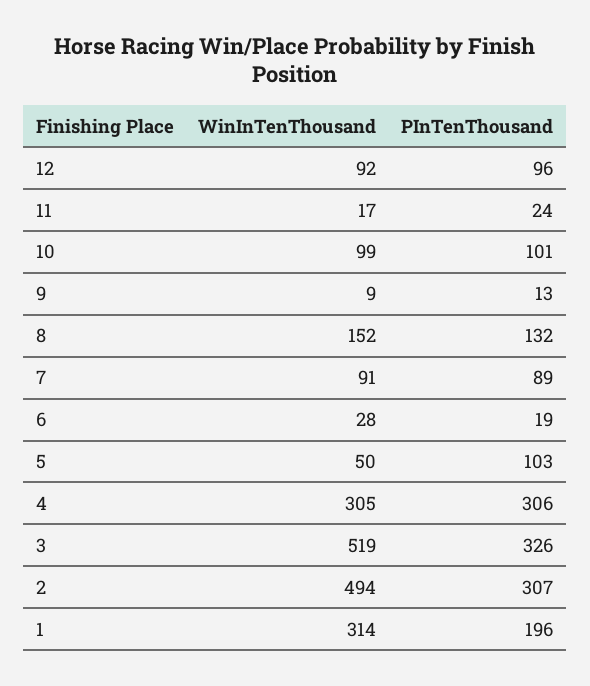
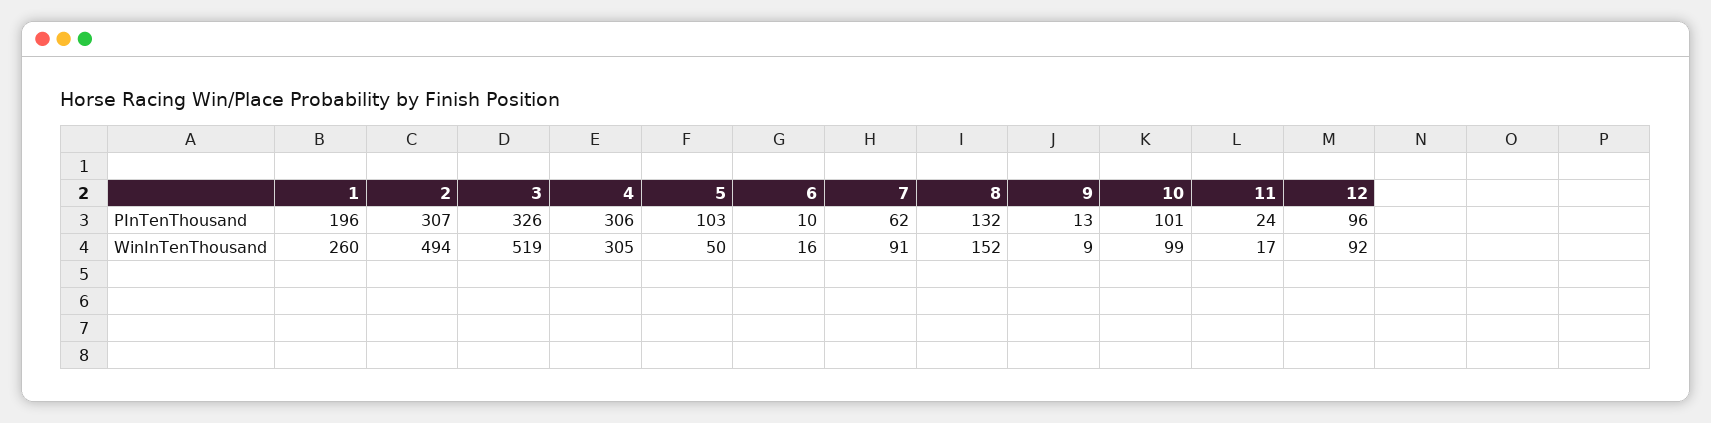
  {
    "WinInTenThousand": {
      "12": 92,
      "11": 17,
      "10": 99,
      "9": 9,
      "8": 152,
      "7": 91,
-     "6": 28,
+     "6": 16,
      "5": 50,
      "4": 305,
      "3": 519,
      "2": 494,
-     "1": 314
+     "1": 260
    },
    "PInTenThousand": {
      "12": 96,
      "11": 24,
      "10": 101,
      "9": 13,
      "8": 132,
-     "7": 89,
+     "7": 62,
-     "6": 19,
+     "6": 10,
      "5": 103,
      "4": 306,
      "3": 326,
      "2": 307,
      "1": 196
    }
  }

